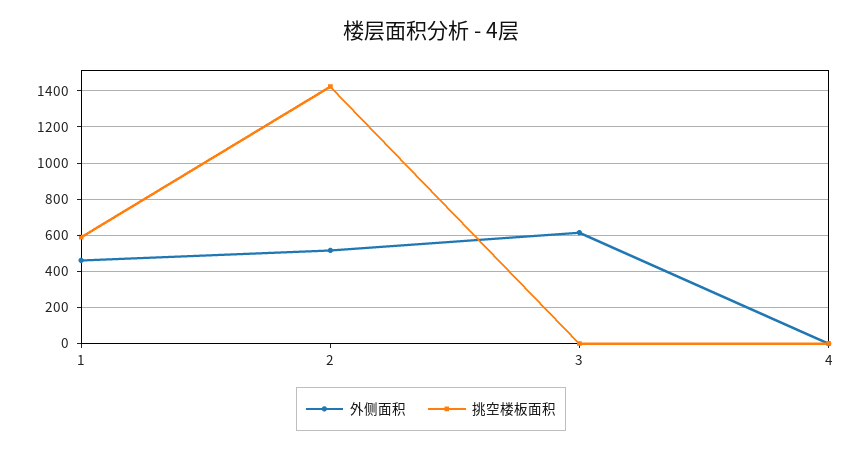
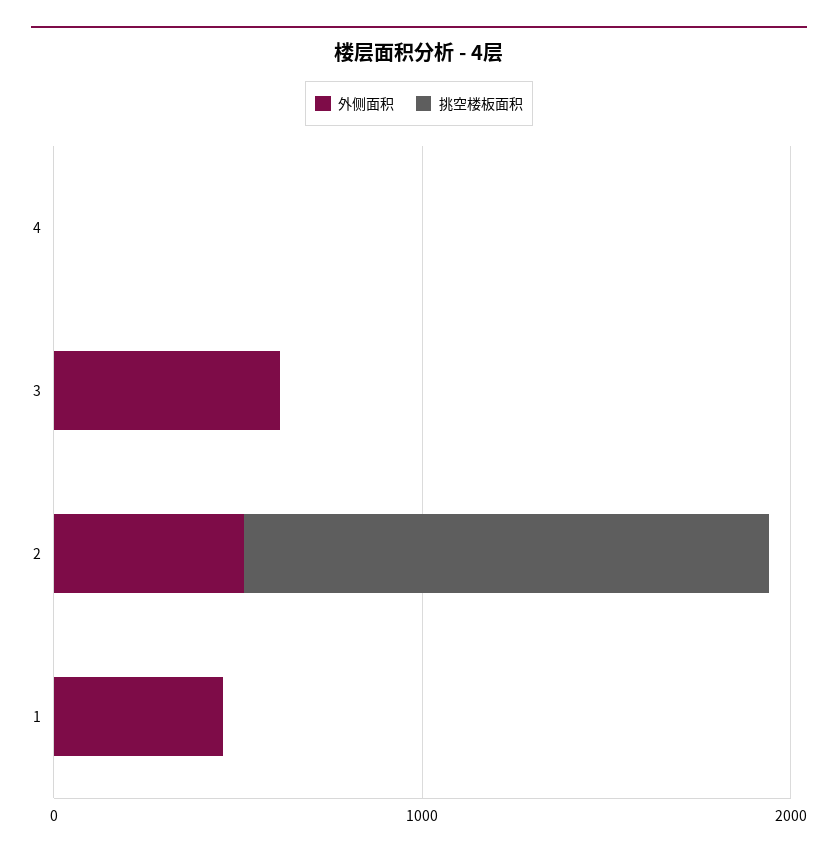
  {
    "外侧面积": {
      "1": 450,
      "2": 500,
      "3": 600,
      "4": 0
    },
    "挑空楼板面积": {
-     "1": 600,
+     "1": 0,
      "2": 1400,
      "3": 0,
      "4": 0
    }
  }

